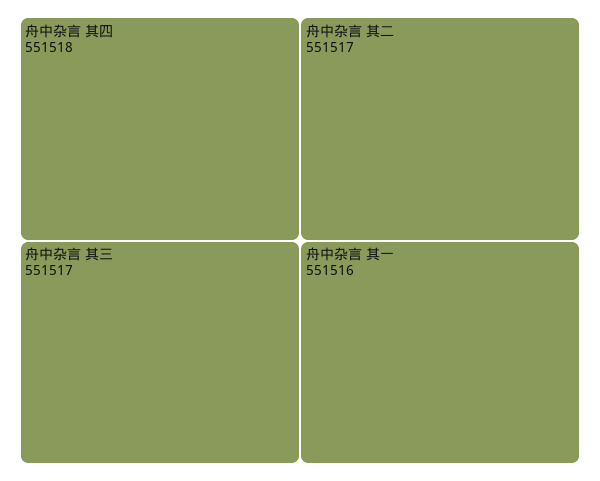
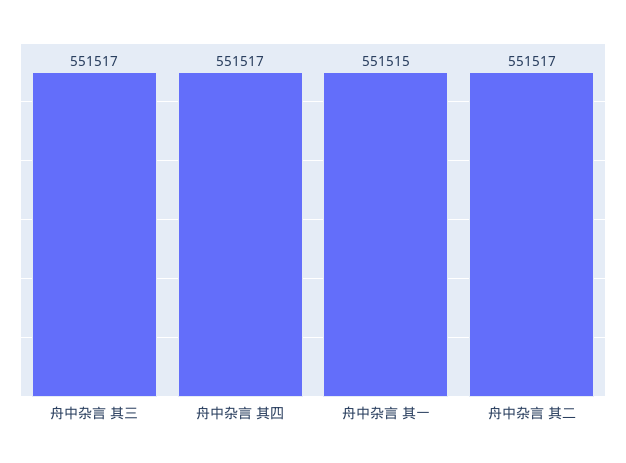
  {
-   "舟中杂言 其四": 551518,
+   "舟中杂言 其四": 551517,
    "舟中杂言 其三": 551517,
    "舟中杂言 其二": 551517,
-   "舟中杂言 其一": 551516
+   "舟中杂言 其一": 551515
  }

